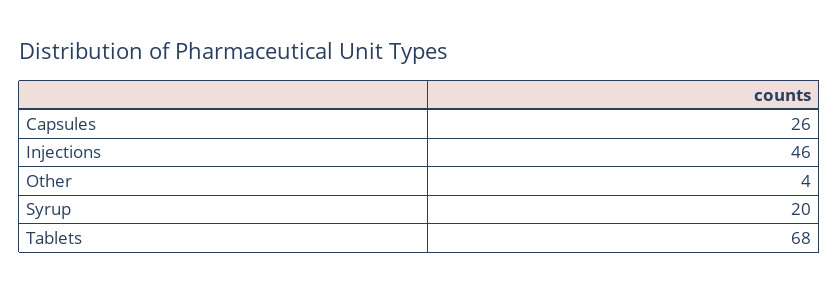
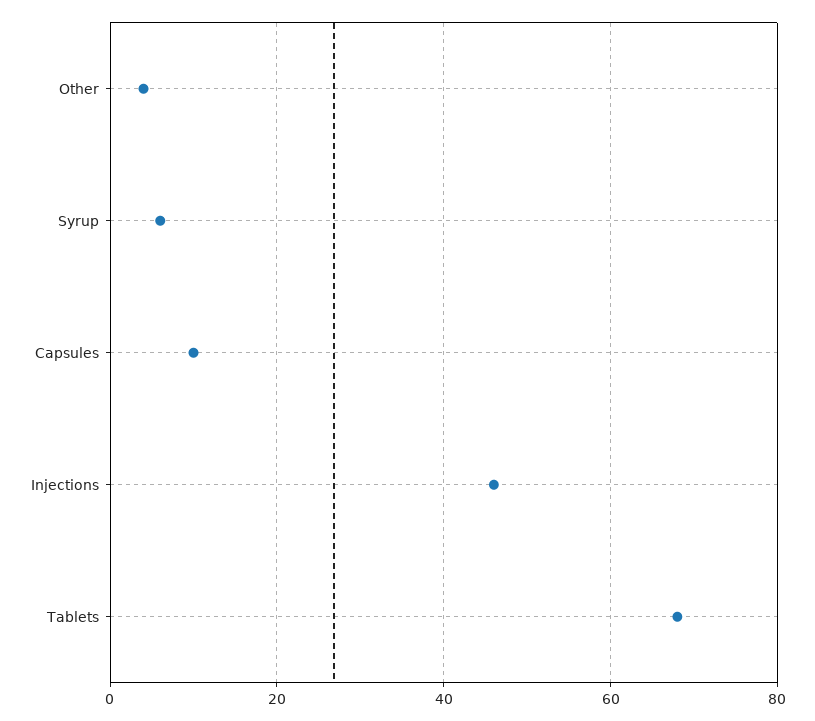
  {
-   "Capsules": 26,
+   "Capsules": 10,
    "Injections": 46,
    "Other": 4,
-   "Syrup": 20,
+   "Syrup": 5,
    "Tablets": 68
  }

